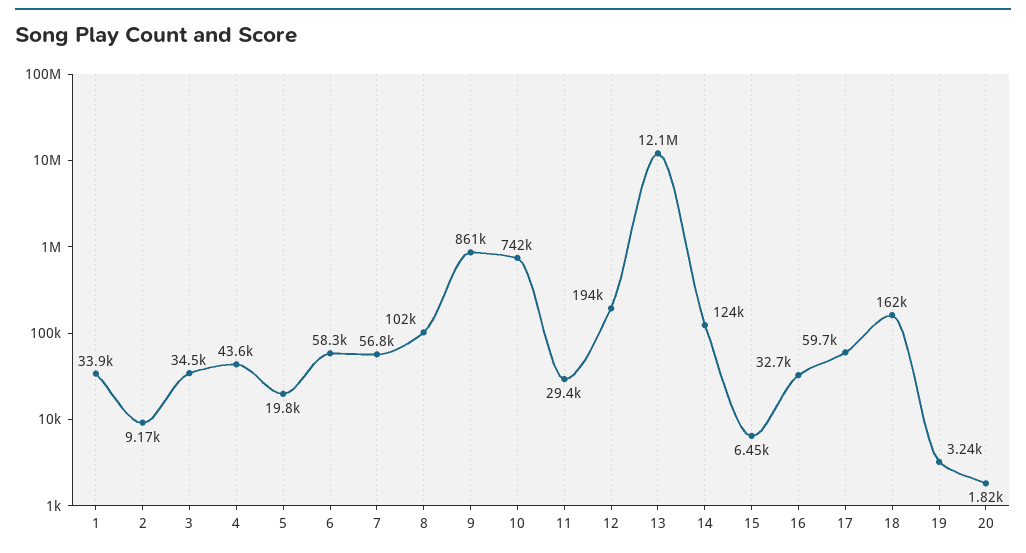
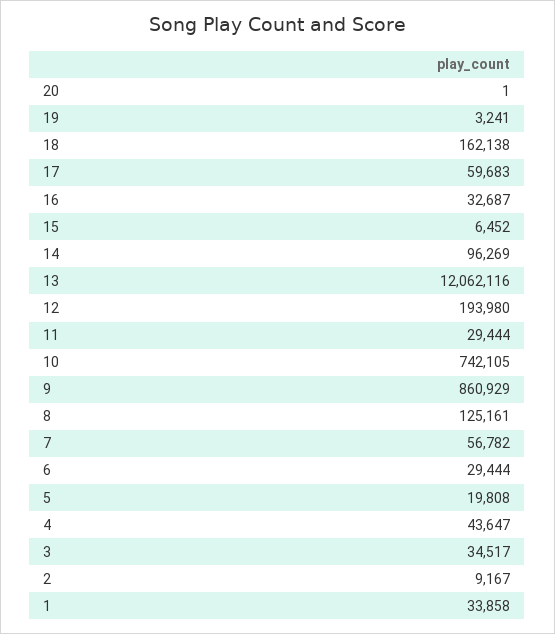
  {
    "1": 33858,
    "2": 9167,
    "3": 34517,
    "4": 43647,
    "5": 19808,
-   "6": 58300,
+   "6": 29444,
    "7": 56782,
-   "8": 102000,
+   "8": 125161,
    "9": 860929,
    "10": 742105,
    "11": 29444,
    "12": 193980,
    "13": 12062116,
-   "14": 124000,
+   "14": 96269,
    "15": 6452,
    "16": 32687,
    "17": 59683,
    "18": 162138,
    "19": 3241,
-   "20": 1820
+   "20": 1
  }

